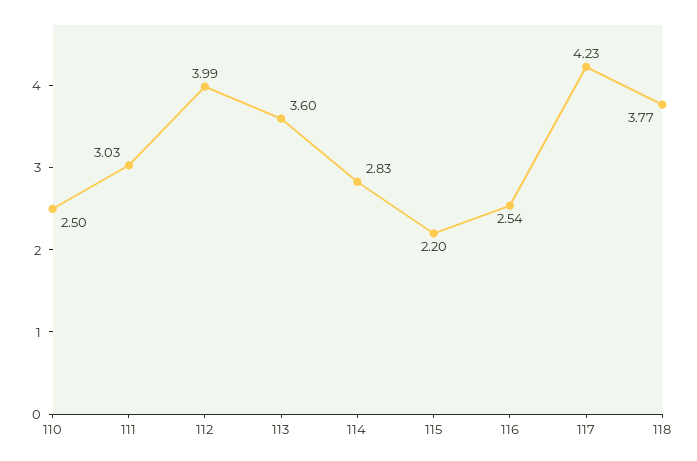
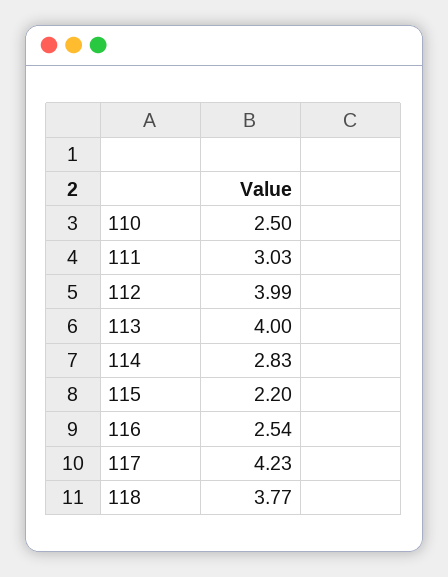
  {
    "110": 2.5,
    "111": 3.03,
    "112": 3.99,
-   "113": 3.6,
+   "113": 4,
    "114": 2.83,
    "115": 2.2,
    "116": 2.54,
    "117": 4.23,
    "118": 3.77
  }

